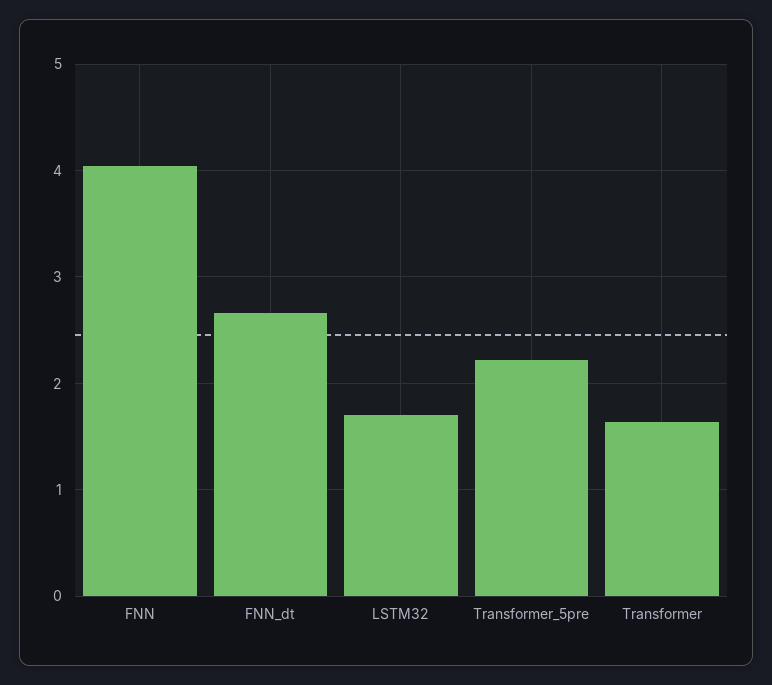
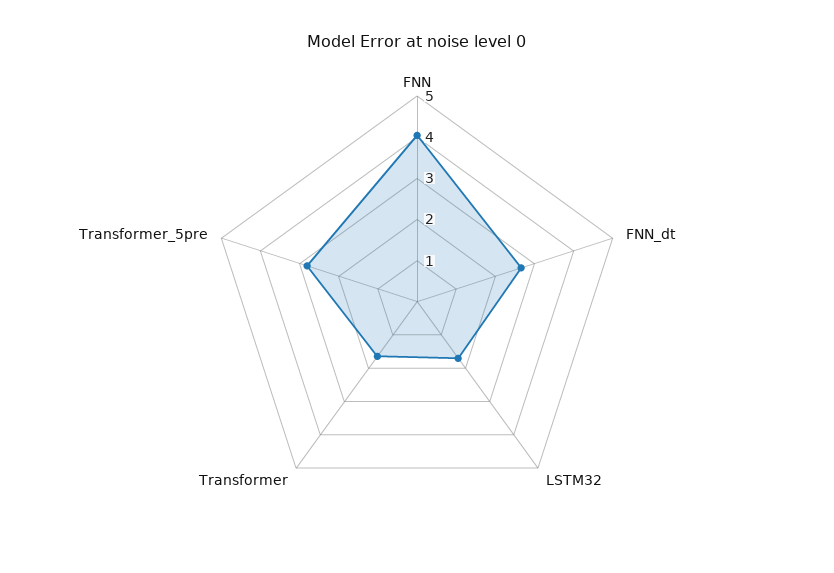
  {
    "FNN": 4,
    "FNN_dt": 2.7,
    "LSTM32": 1.7,
-   "Transformer_5pre": 2.2,
+   "Transformer_5pre": 2.8,
    "Transformer": 1.6
  }

